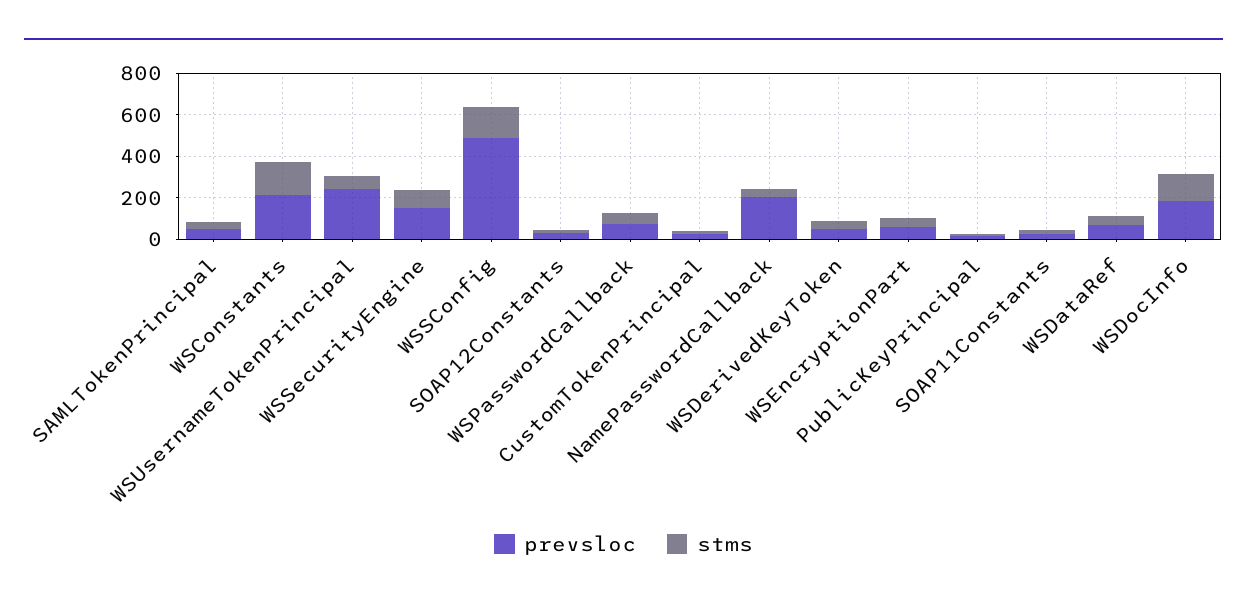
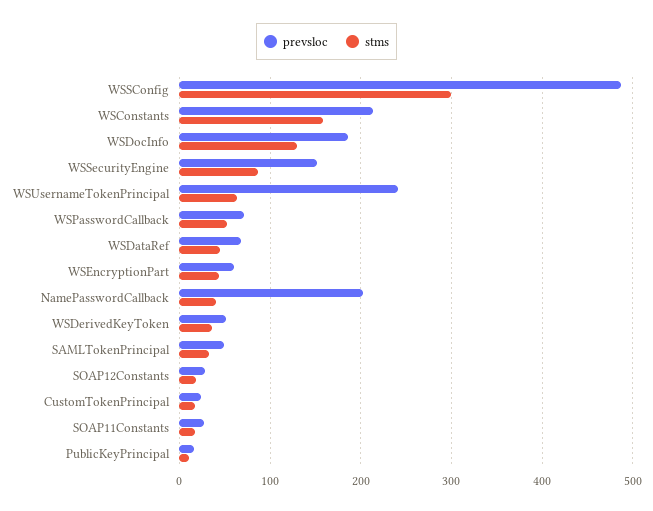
  {
    "prevsloc": {
      "SAMLTokenPrincipal": 50,
      "WSConstants": 210,
      "WSUsernameTokenPrincipal": 240,
      "WSSecurityEngine": 150,
      "WSSConfig": 490,
      "SOAP12Constants": 30,
      "WSPasswordCallback": 70,
      "CustomTokenPrincipal": 20,
      "NamePasswordCallback": 200,
      "WSDerivedKeyToken": 50,
      "WSEncryptionPart": 60,
      "PublicKeyPrincipal": 20,
      "SOAP11Constants": 30,
      "WSDataRef": 70,
      "WSDocInfo": 190
    },
    "stms": {
      "SAMLTokenPrincipal": 30,
      "WSConstants": 160,
      "WSUsernameTokenPrincipal": 60,
      "WSSecurityEngine": 90,
-     "WSSConfig": 150,
+     "WSSConfig": 300,
      "SOAP12Constants": 20,
      "WSPasswordCallback": 50,
      "CustomTokenPrincipal": 20,
      "NamePasswordCallback": 40,
      "WSDerivedKeyToken": 40,
      "WSEncryptionPart": 40,
      "PublicKeyPrincipal": 10,
      "SOAP11Constants": 20,
      "WSDataRef": 50,
      "WSDocInfo": 130
    }
  }

